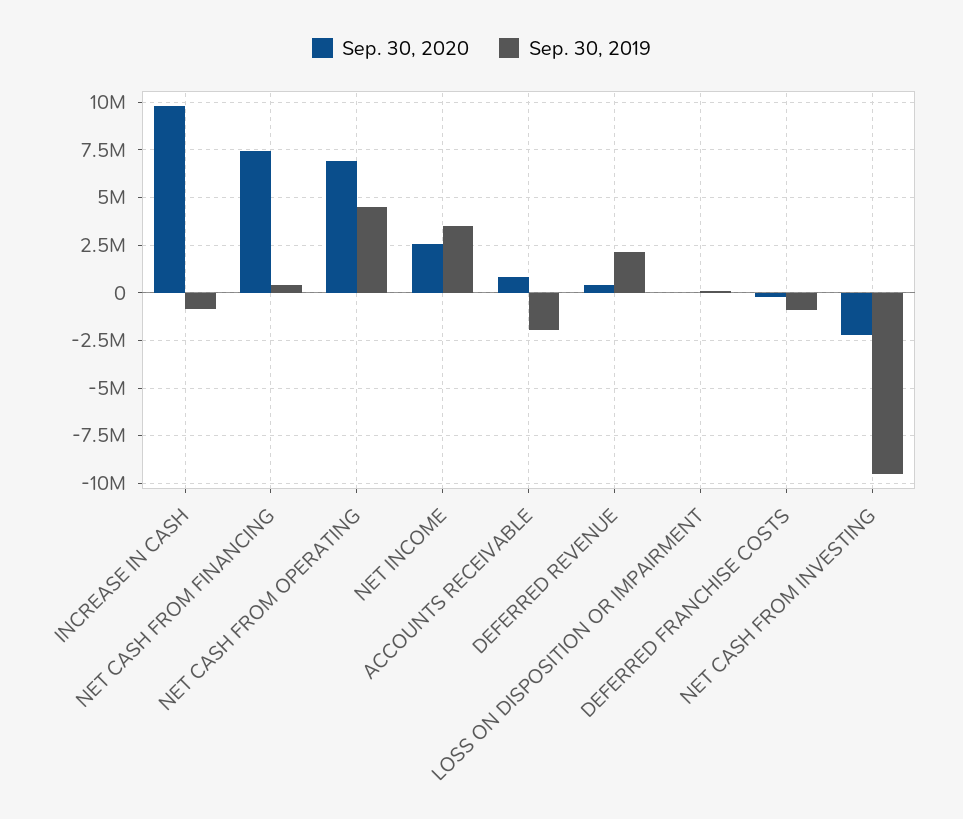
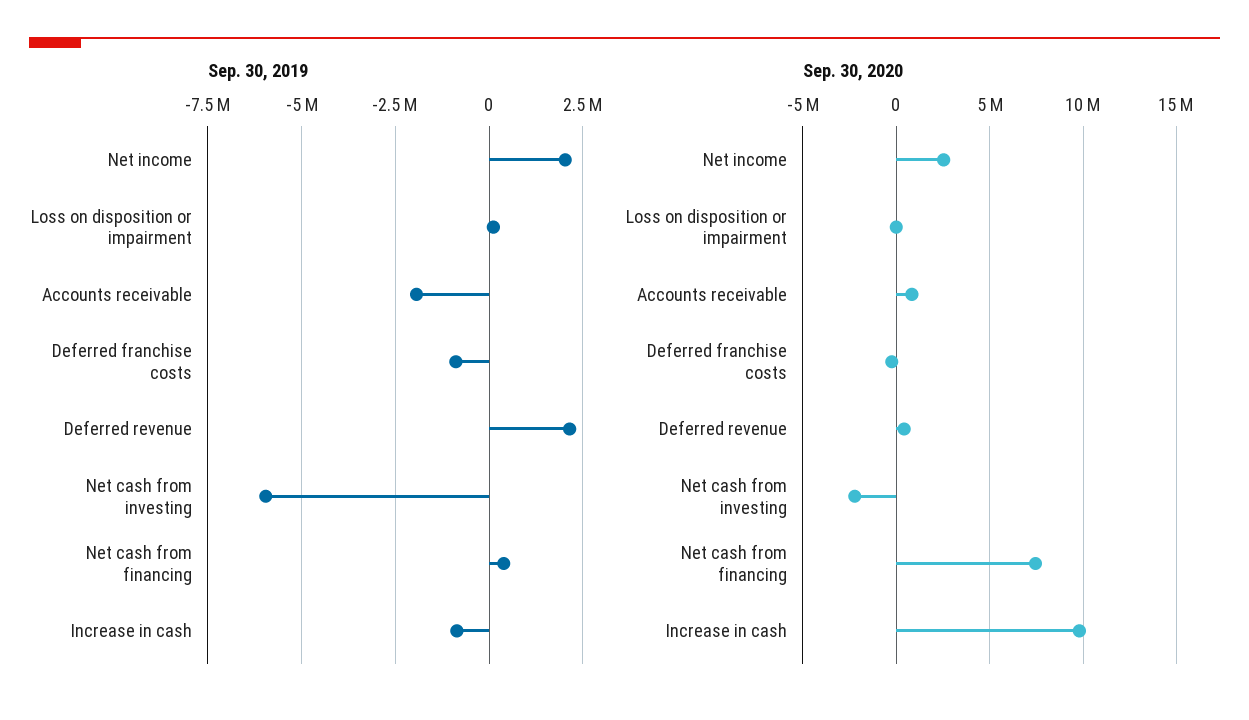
  {
    "Sep. 30, 2020": {
      "INCREASE IN CASH": 10000000,
      "NET CASH FROM FINANCING": 7500000,
-     "NET CASH FROM OPERATING": 7000000,
      "NET INCOME": 2500000,
      "ACCOUNTS RECEIVABLE": 1000000,
      "DEFERRED REVENUE": 500000,
      "LOSS ON DISPOSITION OR IMPAIRMENT": 0,
      "DEFERRED FRANCHISE COSTS": 0,
      "NET CASH FROM INVESTING": -2000000
    },
    "Sep. 30, 2019": {
      "INCREASE IN CASH": -750000,
      "NET CASH FROM FINANCING": 500000,
-     "NET CASH FROM OPERATING": 4500000,
-     "NET INCOME": 3500000,
+     "NET INCOME": 2000000,
      "ACCOUNTS RECEIVABLE": -2000000,
      "DEFERRED REVENUE": 2250000,
      "LOSS ON DISPOSITION OR IMPAIRMENT": 0,
      "DEFERRED FRANCHISE COSTS": -1000000,
-     "NET CASH FROM INVESTING": -9500000
+     "NET CASH FROM INVESTING": -6000000
    }
  }

